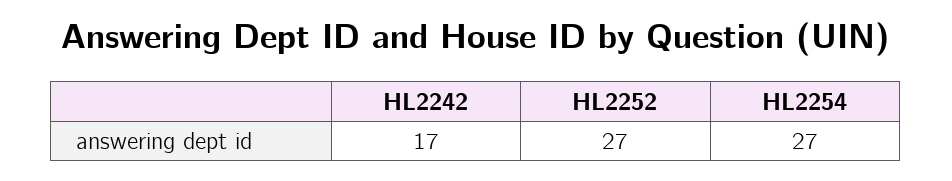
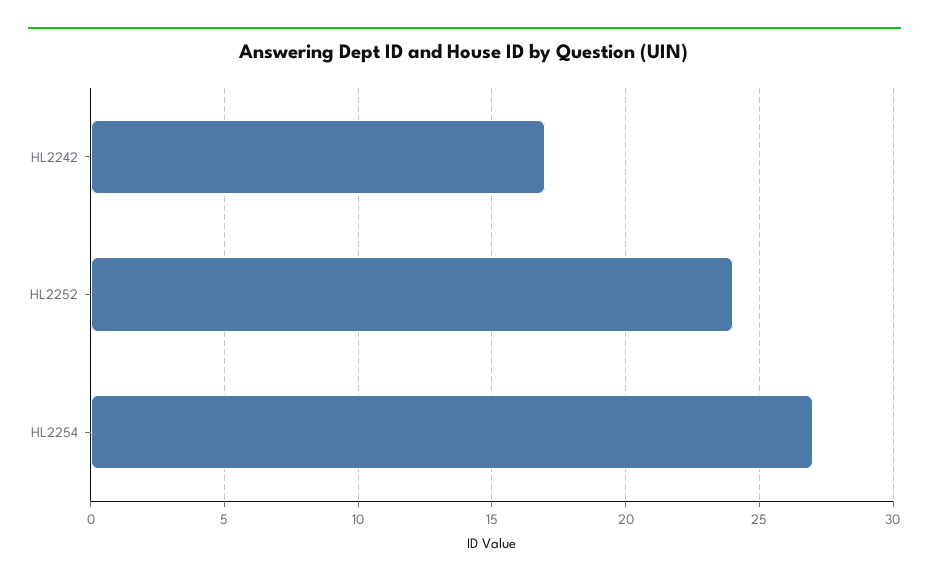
  {
    "HL2242": 17,
-   "HL2252": 27,
+   "HL2252": 24,
    "HL2254": 27
  }

